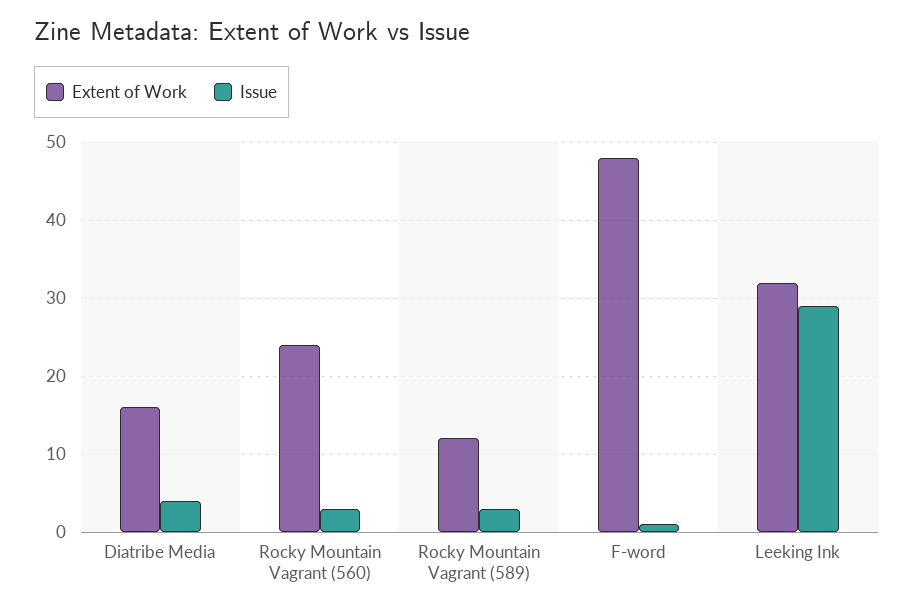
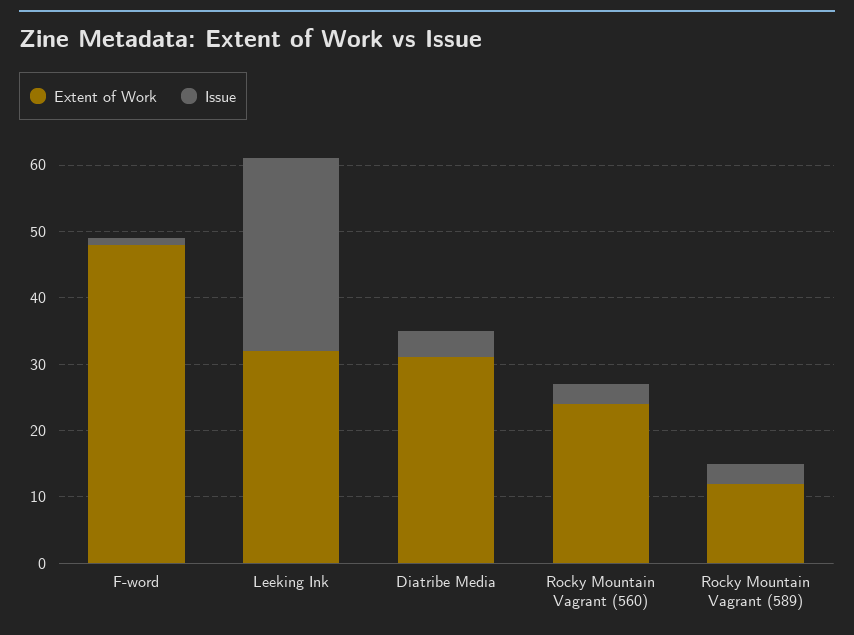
  {
    "Extent of Work": {
-     "Diatribe Media": 16,
+     "Diatribe Media": 30,
      "Rocky Mountain Vagrant (560)": 24,
      "Rocky Mountain Vagrant (589)": 12,
      "F-word": 48,
      "Leeking Ink": 32
    },
    "Issue": {
      "Diatribe Media": 4,
      "Rocky Mountain Vagrant (560)": 3,
      "Rocky Mountain Vagrant (589)": 3,
      "F-word": 1,
      "Leeking Ink": 29
    }
  }

